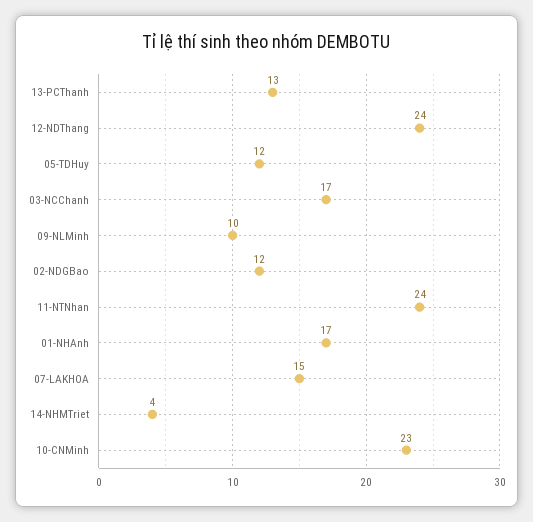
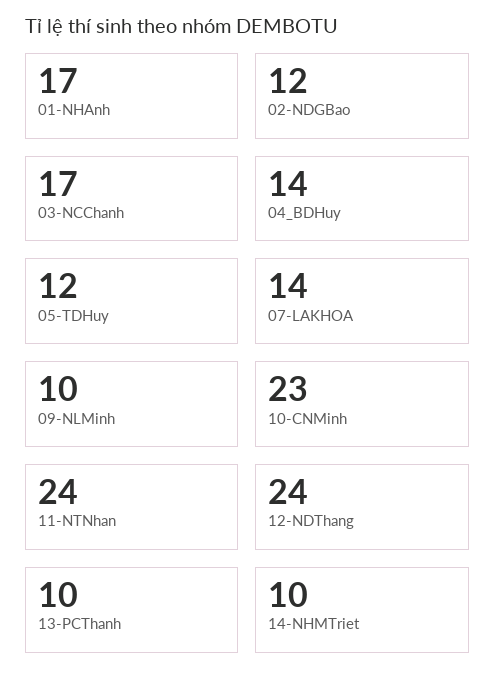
  {
-   "13-PCThanh": 13,
+   "13-PCThanh": 10,
    "12-NDThang": 24,
    "05-TDHuy": 12,
    "03-NCChanh": 17,
    "09-NLMinh": 10,
    "02-NDGBao": 12,
    "11-NTNhan": 24,
    "01-NHAnh": 17,
-   "07-LAKHOA": 15,
+   "07-LAKHOA": 14,
-   "14-NHMTriet": 4,
+   "14-NHMTriet": 10,
-   "10-CNMinh": 23
+   "10-CNMinh": 23,
+   "04_BDHuy": 14
  }

